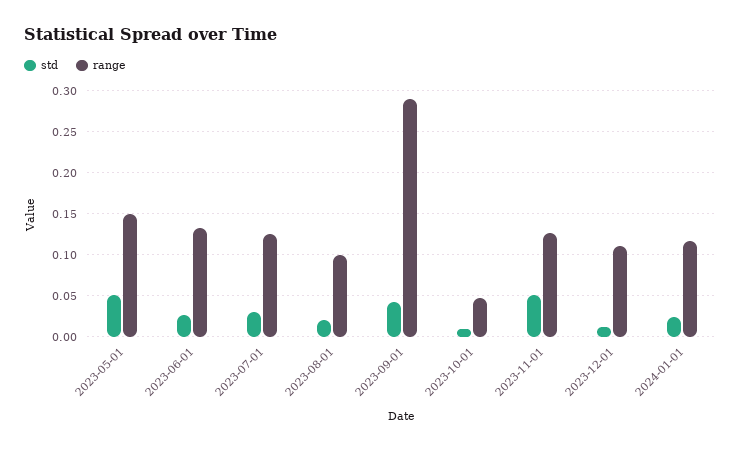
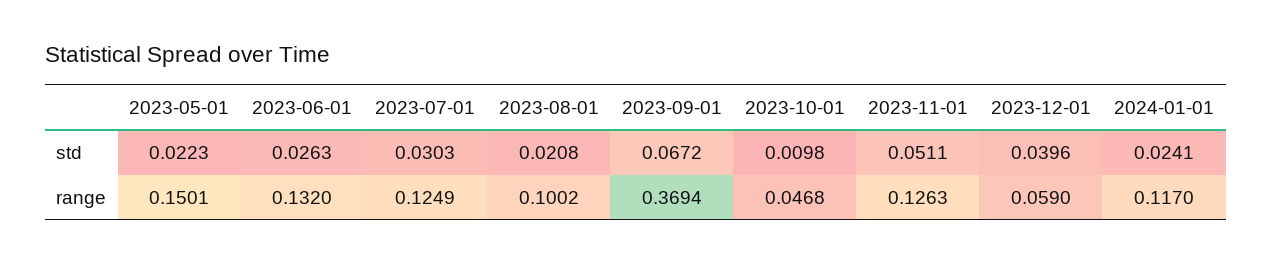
  {
    "std": {
-     "2023-05-01": 0.05,
+     "2023-05-01": 0.0223,
      "2023-06-01": 0.0263,
      "2023-07-01": 0.0303,
      "2023-08-01": 0.0208,
-     "2023-09-01": 0.04,
+     "2023-09-01": 0.0672,
      "2023-10-01": 0.0098,
      "2023-11-01": 0.0511,
-     "2023-12-01": 0.01,
+     "2023-12-01": 0.0396,
      "2024-01-01": 0.0241
    },
    "range": {
      "2023-05-01": 0.1501,
      "2023-06-01": 0.132,
      "2023-07-01": 0.1249,
      "2023-08-01": 0.1002,
-     "2023-09-01": 0.29,
+     "2023-09-01": 0.3694,
      "2023-10-01": 0.0468,
      "2023-11-01": 0.1263,
-     "2023-12-01": 0.11,
+     "2023-12-01": 0.059,
      "2024-01-01": 0.117
    }
  }

